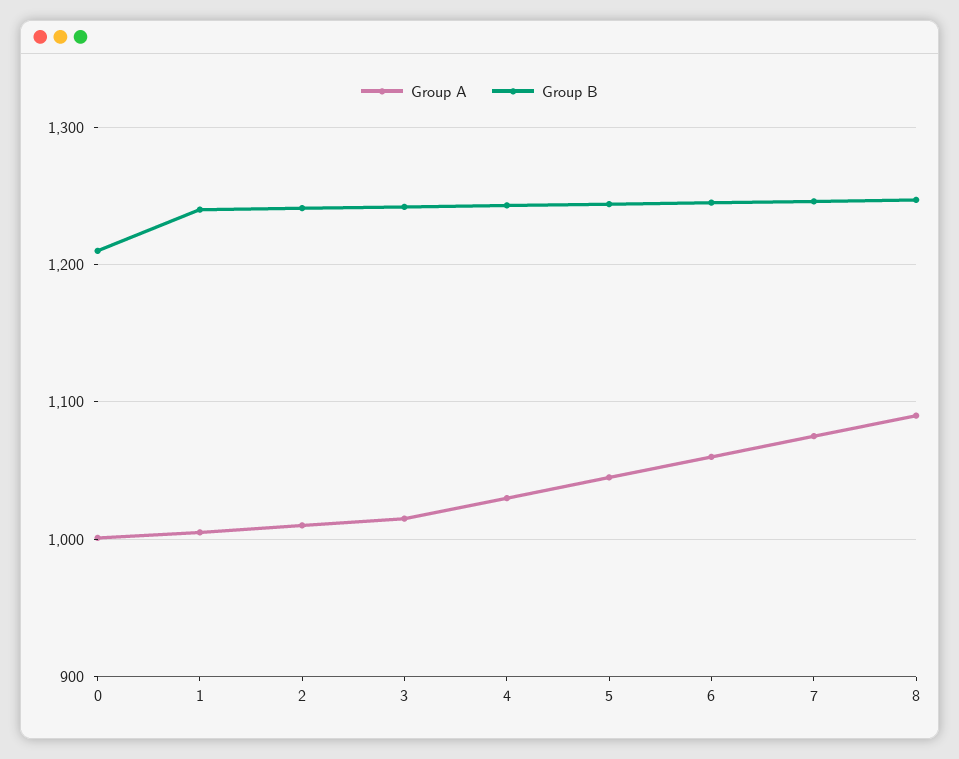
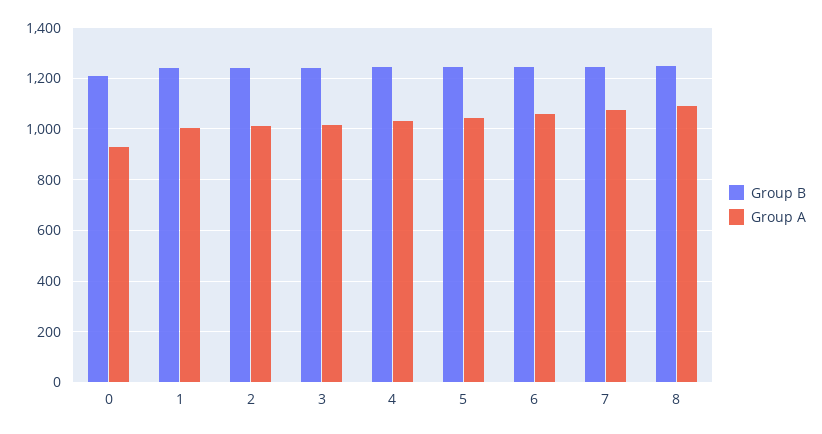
  {
    "Group A": {
-     "0": 1000,
+     "0": 925,
      "1": 1010,
      "2": 1010,
      "3": 1020,
      "4": 1030,
      "5": 1050,
      "6": 1060,
      "7": 1080,
      "8": 1090
    },
    "Group B": {
      "0": 1210,
      "1": 1240,
      "2": 1240,
      "3": 1240,
      "4": 1240,
      "5": 1240,
      "6": 1250,
      "7": 1250,
      "8": 1250
    }
  }

